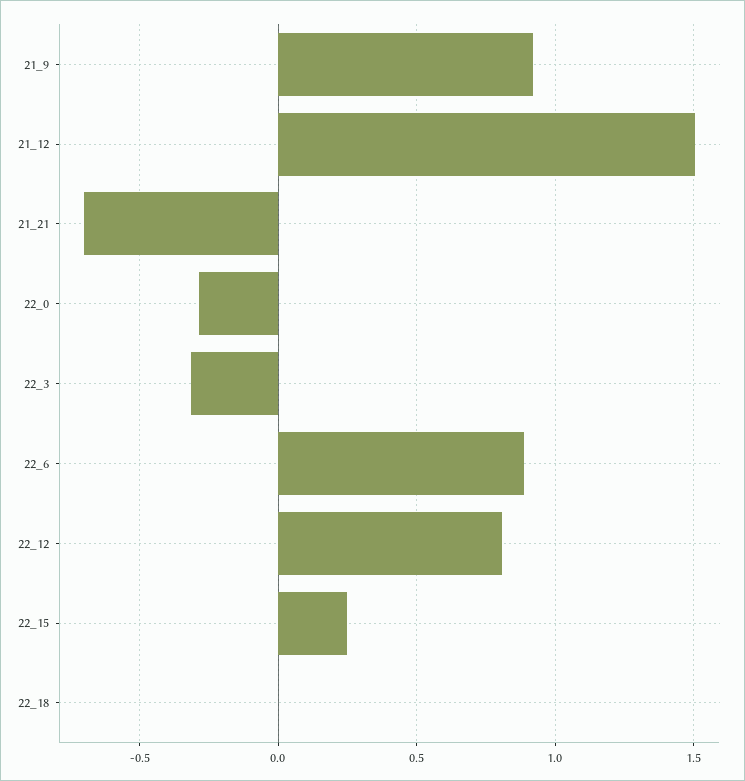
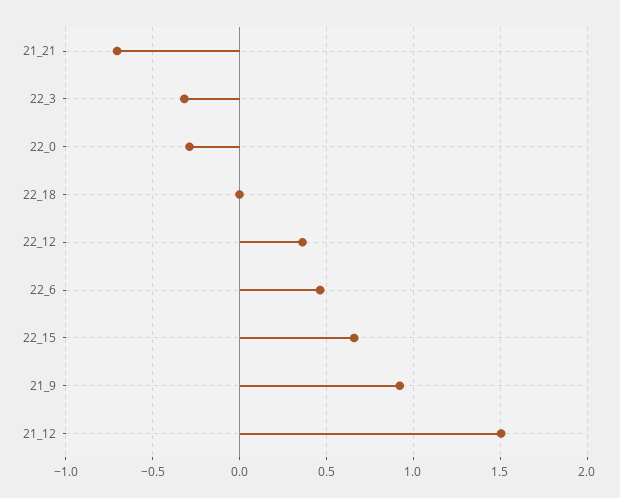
  {
    "21_9": 0.9,
    "21_12": 1.5,
    "21_21": -0.7,
    "22_0": -0.3,
    "22_3": -0.3,
-   "22_6": 0.9,
+   "22_6": 0.45,
-   "22_12": 0.8,
+   "22_12": 0.35,
-   "22_15": 0.25,
+   "22_15": 0.65,
    "22_18": 0
  }

